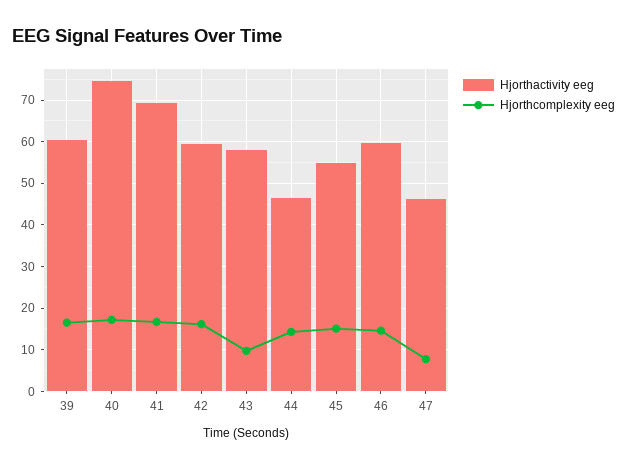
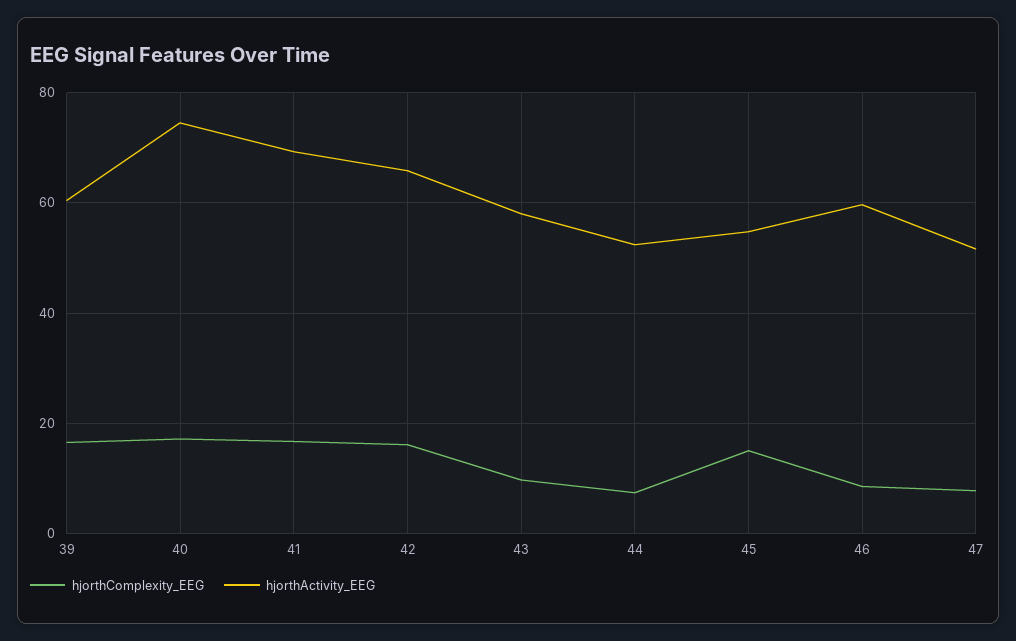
  {
    "Hjorthactivity eeg": {
      "39": 60,
      "40": 74,
      "41": 70,
-     "42": 60,
+     "42": 66,
      "43": 58,
-     "44": 46,
+     "44": 52,
      "45": 54,
      "46": 60,
-     "47": 46
+     "47": 52
    },
    "Hjorthcomplexity eeg": {
      "39": 16,
      "40": 18,
      "41": 16,
      "42": 16,
      "43": 10,
-     "44": 14,
+     "44": 8,
      "45": 16,
-     "46": 14,
+     "46": 8,
      "47": 8
    }
  }

